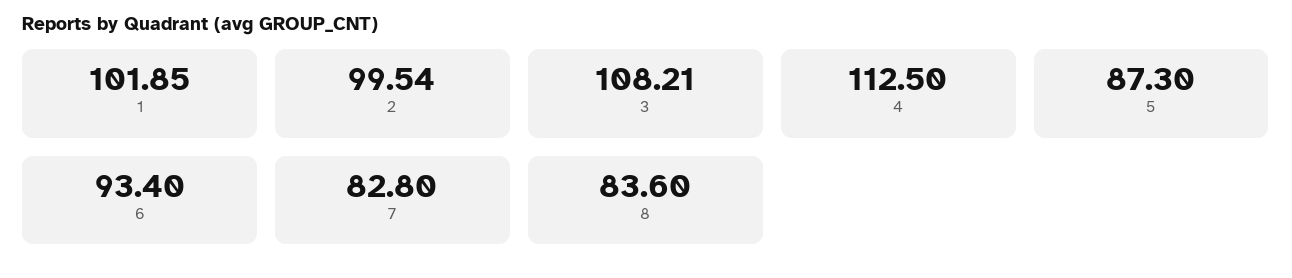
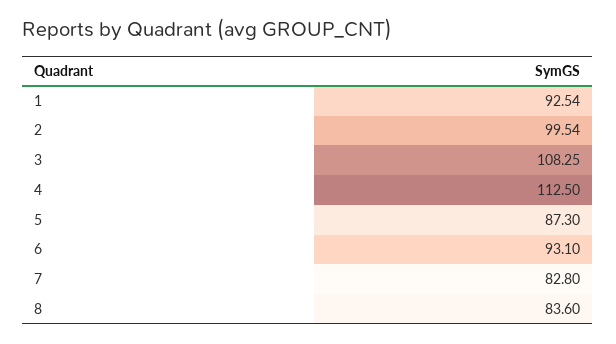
  {
-   "1": 101.85,
+   "1": 92.54,
    "2": 99.54,
-   "3": 108.21,
+   "3": 108.25,
    "4": 112.5,
    "5": 87.3,
-   "6": 93.4,
+   "6": 93.1,
    "7": 82.8,
    "8": 83.6
  }

